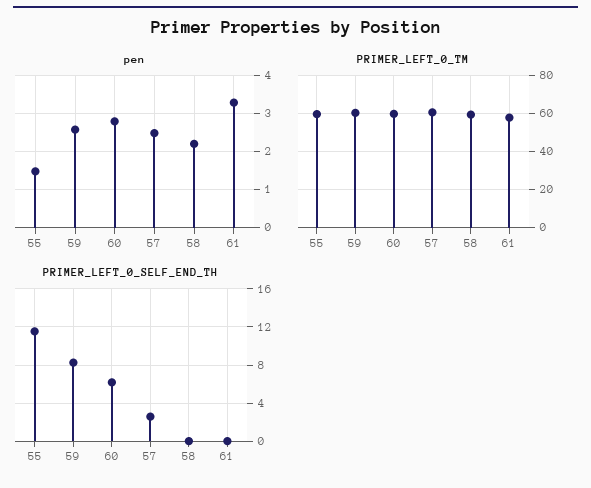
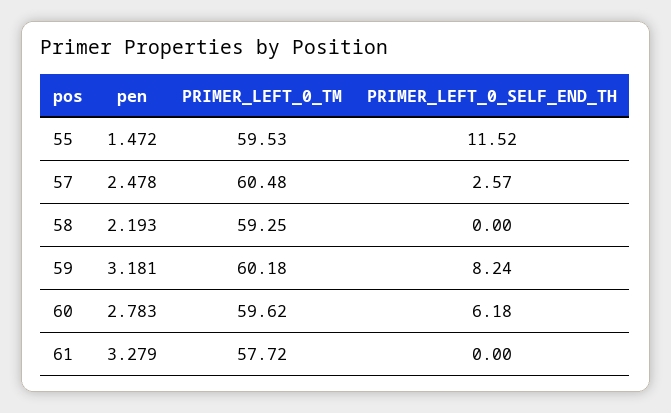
  {
    "pen": {
      "55": 1.472,
-     "59": 2.6,
+     "59": 3.181,
      "60": 2.783,
      "57": 2.478,
      "58": 2.193,
      "61": 3.279
    },
    "PRIMER_LEFT_0_TM": {
      "55": 59.53,
      "59": 60.18,
      "60": 59.62,
      "57": 60.48,
      "58": 59.25,
      "61": 57.72
    },
    "PRIMER_LEFT_0_SELF_END_TH": {
      "55": 11.52,
      "59": 8.24,
      "60": 6.18,
      "57": 2.57,
      "58": 0,
      "61": 0
    }
  }

